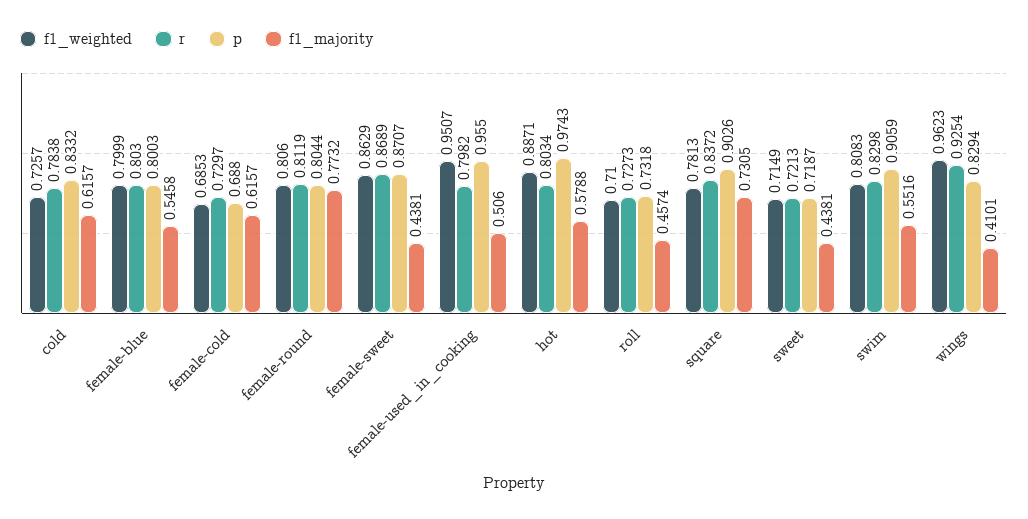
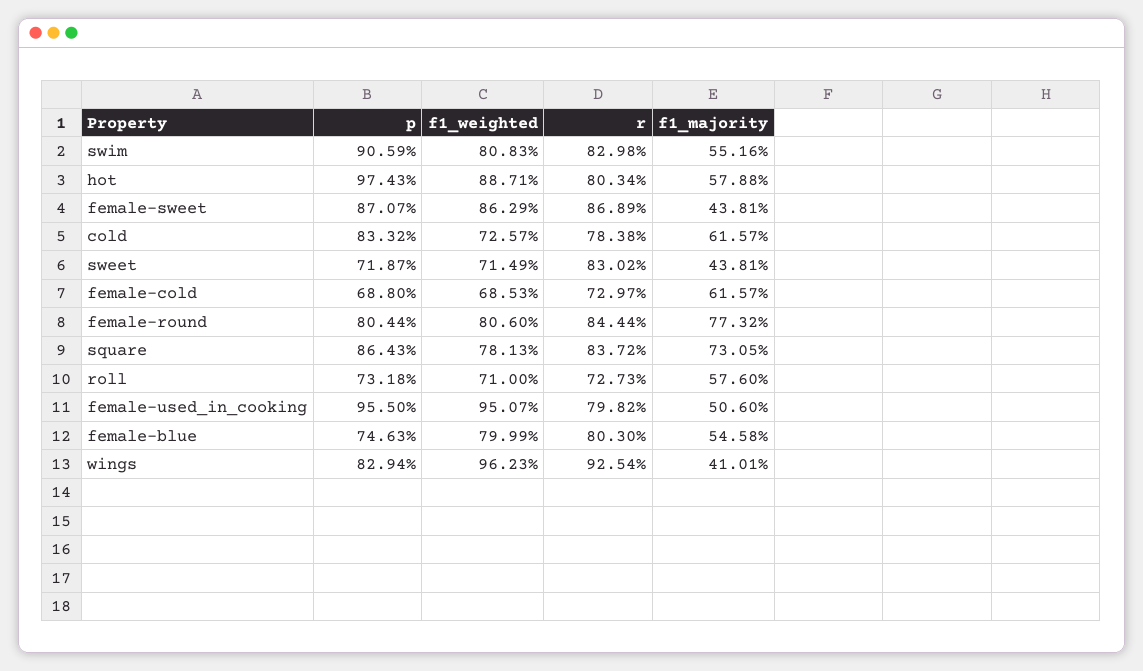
  {
    "f1_weighted": {
      "cold": 0.7257,
      "female-blue": 0.7999,
      "female-cold": 0.6853,
      "female-round": 0.806,
      "female-sweet": 0.8629,
      "female-used_in_cooking": 0.9507,
      "hot": 0.8871,
      "roll": 0.71,
      "square": 0.7813,
      "sweet": 0.7149,
      "swim": 0.8083,
      "wings": 0.9623
    },
    "r": {
      "cold": 0.7838,
      "female-blue": 0.803,
      "female-cold": 0.7297,
-     "female-round": 0.8119,
+     "female-round": 0.8444,
      "female-sweet": 0.8689,
      "female-used_in_cooking": 0.7982,
      "hot": 0.8034,
      "roll": 0.7273,
      "square": 0.8372,
-     "sweet": 0.7213,
+     "sweet": 0.8302,
      "swim": 0.8298,
      "wings": 0.9254
    },
    "p": {
      "cold": 0.8332,
-     "female-blue": 0.8003,
+     "female-blue": 0.7463,
      "female-cold": 0.688,
      "female-round": 0.8044,
      "female-sweet": 0.8707,
      "female-used_in_cooking": 0.955,
      "hot": 0.9743,
      "roll": 0.7318,
-     "square": 0.9026,
+     "square": 0.8643,
      "sweet": 0.7187,
      "swim": 0.9059,
      "wings": 0.8294
    },
    "f1_majority": {
      "cold": 0.6157,
      "female-blue": 0.5458,
      "female-cold": 0.6157,
      "female-round": 0.7732,
      "female-sweet": 0.4381,
      "female-used_in_cooking": 0.506,
      "hot": 0.5788,
-     "roll": 0.4574,
+     "roll": 0.576,
      "square": 0.7305,
      "sweet": 0.4381,
      "swim": 0.5516,
      "wings": 0.4101
    }
  }

